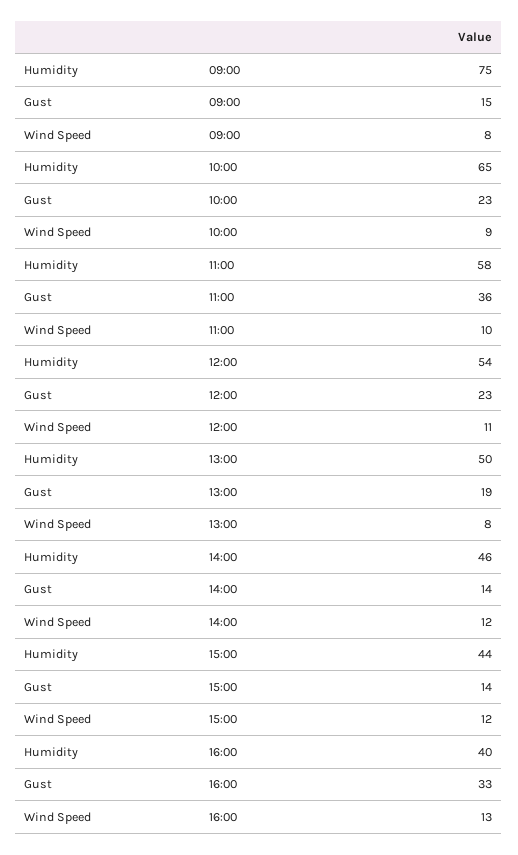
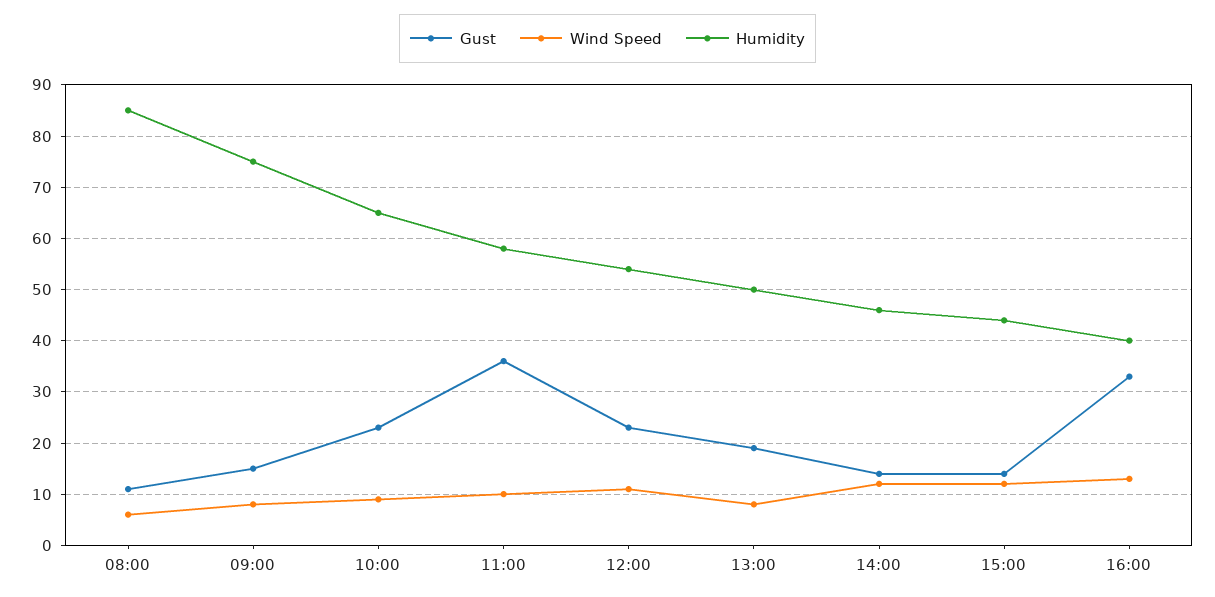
  {
    "Humidity": {
      "09:00": 75,
      "10:00": 65,
      "11:00": 58,
      "12:00": 54,
      "13:00": 50,
      "14:00": 46,
      "15:00": 44,
-     "16:00": 40
+     "16:00": 40,
+     "08:00": 85
    },
    "Gust": {
      "09:00": 15,
      "10:00": 23,
      "11:00": 36,
      "12:00": 23,
      "13:00": 19,
      "14:00": 14,
      "15:00": 14,
-     "16:00": 33
+     "16:00": 33,
+     "08:00": 10
    },
    "Wind Speed": {
      "09:00": 8,
      "10:00": 9,
      "11:00": 10,
      "12:00": 11,
      "13:00": 8,
      "14:00": 12,
      "15:00": 12,
-     "16:00": 13
+     "16:00": 13,
+     "08:00": 5
    }
  }

